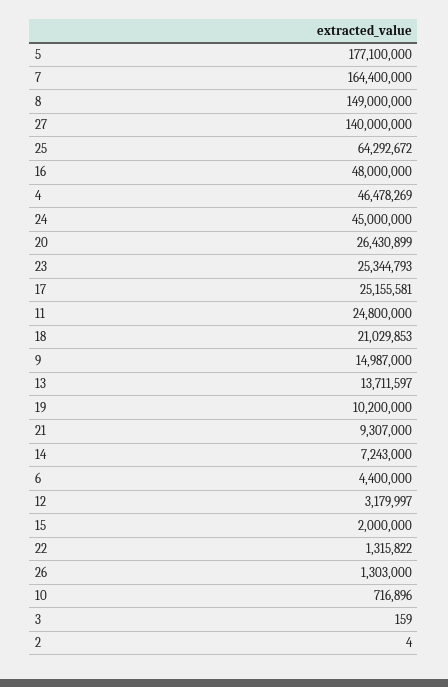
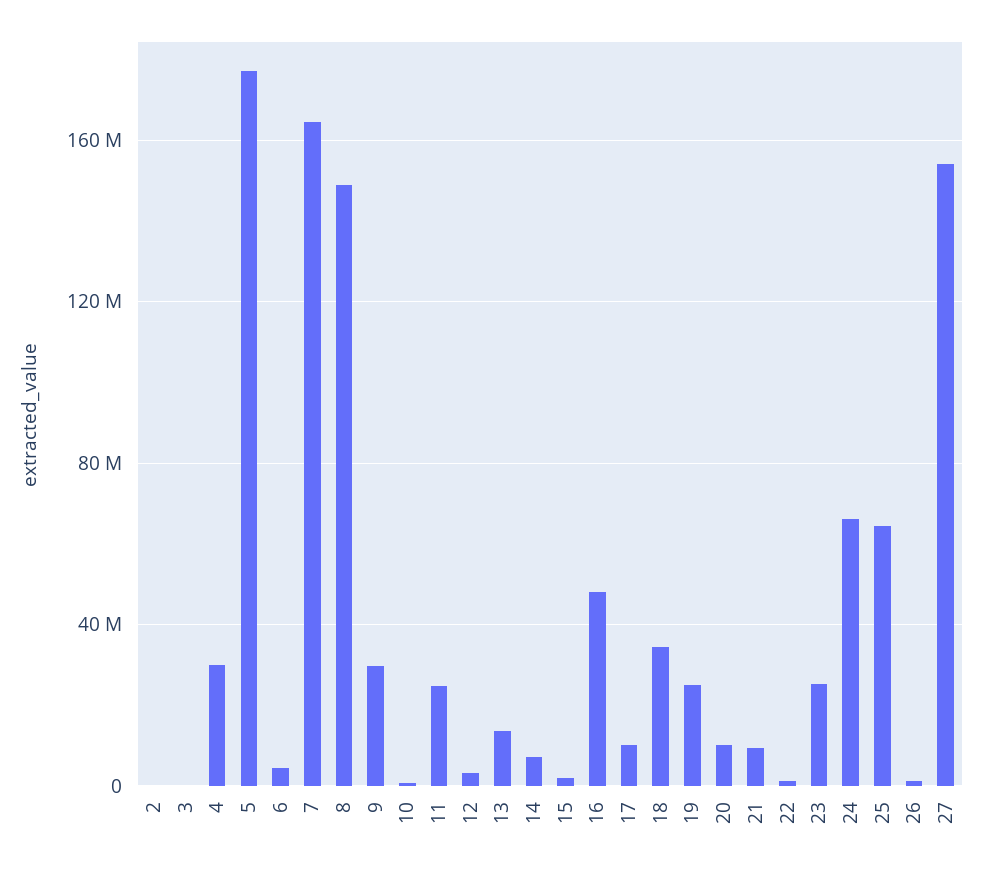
  {
    "5": 177100000,
    "7": 164400000,
    "8": 149000000,
-   "27": 140000000,
+   "27": 155000000,
    "25": 64292672,
    "16": 48000000,
-   "4": 46478269,
+   "4": 30000000,
-   "24": 45000000,
+   "24": 65000000,
-   "20": 26430899,
+   "20": 10000000,
    "23": 25344793,
-   "17": 25155581,
+   "17": 10000000,
    "11": 24800000,
-   "18": 21029853,
+   "18": 35000000,
-   "9": 14987000,
+   "9": 30000000,
    "13": 13711597,
-   "19": 10200000,
+   "19": 25000000,
    "21": 9307000,
    "14": 7243000,
    "6": 4400000,
    "12": 3179997,
    "15": 2000000,
    "22": 1315822,
    "26": 1303000,
    "10": 716896,
    "3": 159,
    "2": 4
  }

